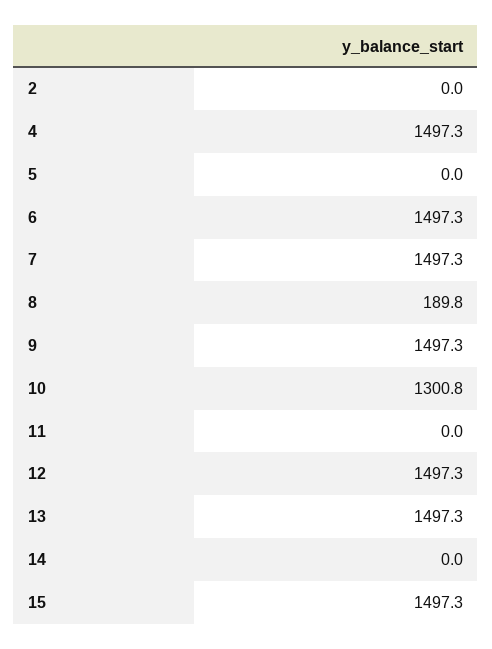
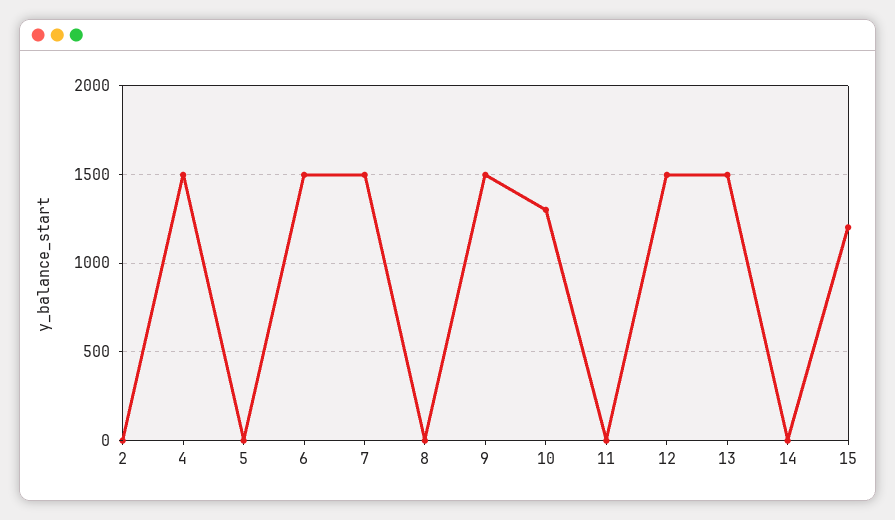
  {
    "2": 0,
    "4": 1497.3,
    "5": 0,
    "6": 1497.3,
    "7": 1497.3,
-   "8": 189.8,
+   "8": 0,
    "9": 1497.3,
    "10": 1300.8,
    "11": 0,
    "12": 1497.3,
    "13": 1497.3,
    "14": 0,
-   "15": 1497.3
+   "15": 1200
  }

